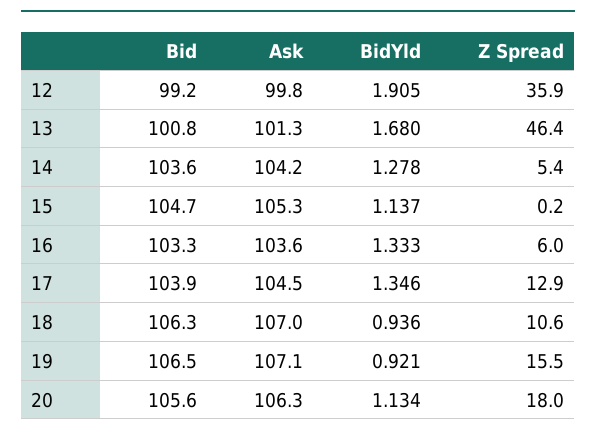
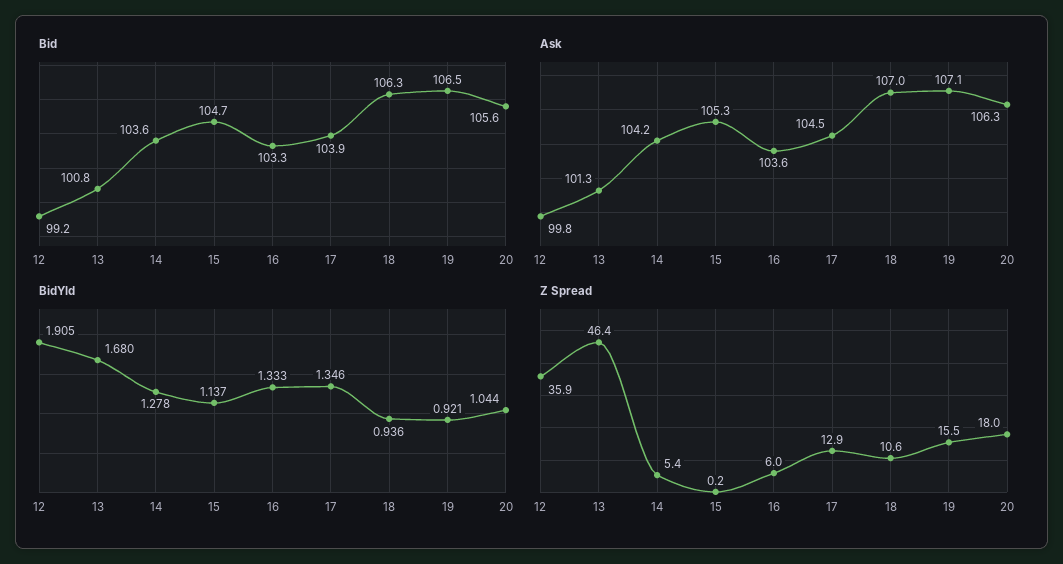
  {
    "Bid": {
      "12": 99.2,
      "13": 100.8,
      "14": 103.6,
      "15": 104.7,
      "16": 103.3,
      "17": 103.9,
      "18": 106.3,
      "19": 106.5,
      "20": 105.6
    },
    "Ask": {
      "12": 99.8,
      "13": 101.3,
      "14": 104.2,
      "15": 105.3,
      "16": 103.6,
      "17": 104.5,
      "18": 107,
      "19": 107.1,
      "20": 106.3
    },
    "BidYld": {
      "12": 1.905,
      "13": 1.68,
      "14": 1.278,
      "15": 1.137,
      "16": 1.333,
      "17": 1.346,
      "18": 0.936,
      "19": 0.921,
-     "20": 1.134
+     "20": 1.044
    },
    "Z Spread": {
      "12": 35.9,
      "13": 46.4,
      "14": 5.4,
      "15": 0.2,
      "16": 6,
      "17": 12.9,
      "18": 10.6,
      "19": 15.5,
      "20": 18
    }
  }

